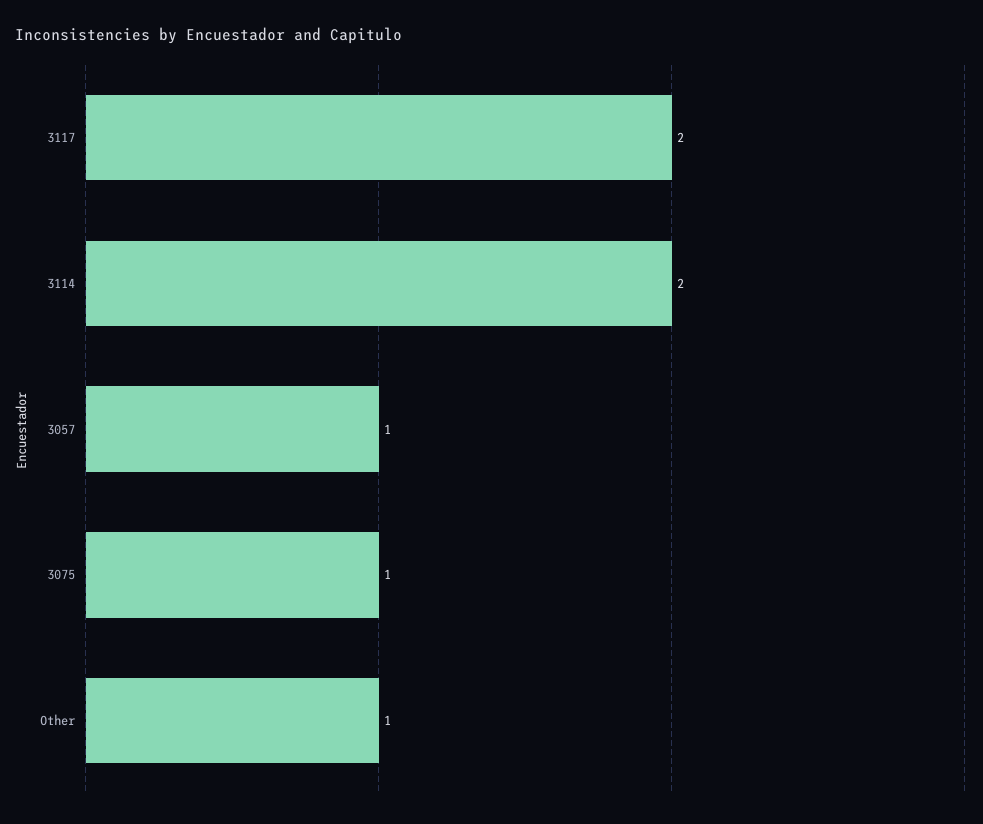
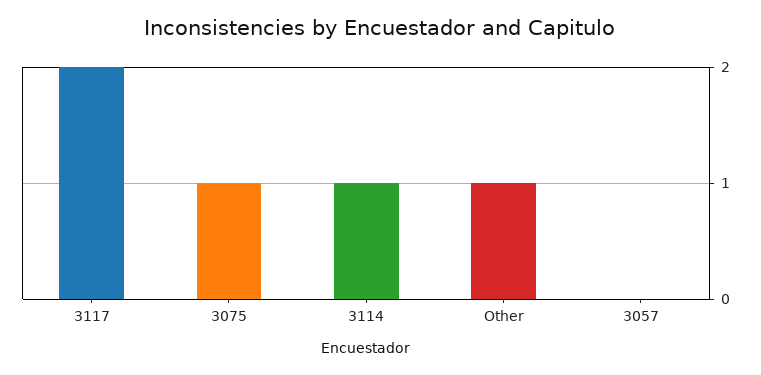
  {
    "3117": 2,
-   "3114": 2,
+   "3114": 1,
-   "3057": 1,
+   "3057": 0,
    "3075": 1,
    "Other": 1
  }

